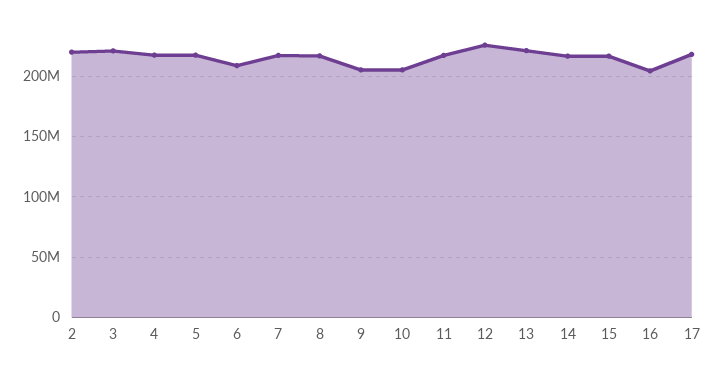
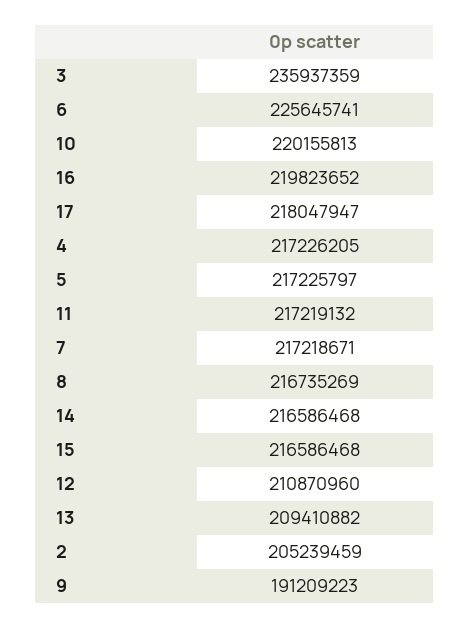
  {
-   "2": 220000000,
+   "2": 205239459,
-   "3": 220000000,
+   "3": 235937359,
    "4": 217226205,
    "5": 217225797,
-   "6": 210000000,
+   "6": 225645741,
    "7": 217218671,
    "8": 216735269,
-   "9": 205000000,
+   "9": 191209223,
-   "10": 205000000,
+   "10": 220155813,
    "11": 217219132,
-   "12": 225000000,
+   "12": 210870960,
-   "13": 220000000,
+   "13": 209410882,
    "14": 216586468,
    "15": 216586468,
-   "16": 205000000,
+   "16": 219823652,
    "17": 218047947
  }

